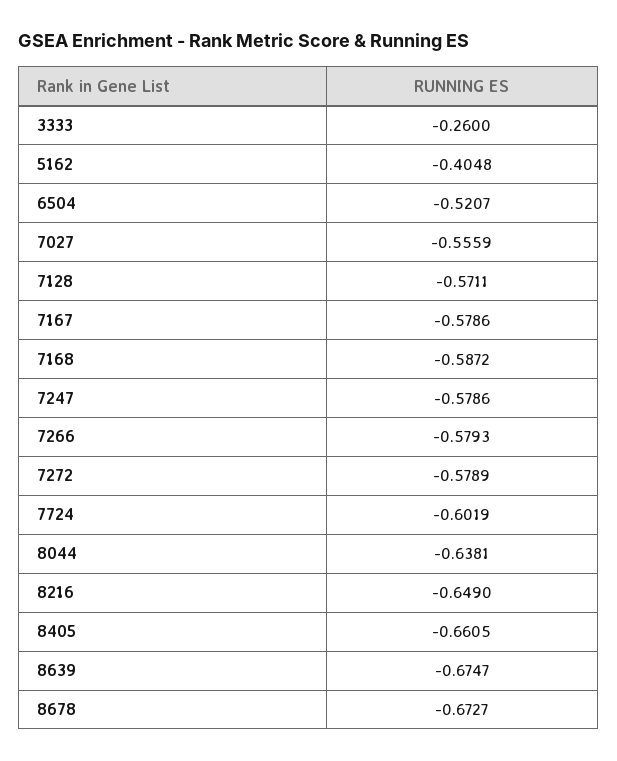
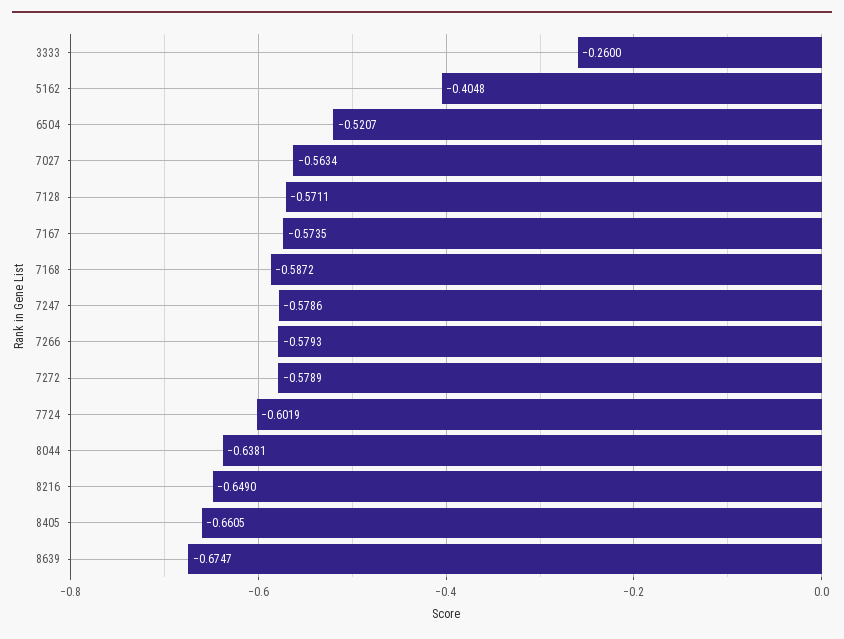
  {
    "3333": -0.26,
    "5162": -0.4048,
    "6504": -0.5207,
-   "7027": -0.5559,
+   "7027": -0.5634,
    "7128": -0.5711,
-   "7167": -0.5786,
+   "7167": -0.5735,
    "7168": -0.5872,
    "7247": -0.5786,
    "7266": -0.5793,
    "7272": -0.5789,
    "7724": -0.6019,
    "8044": -0.6381,
    "8216": -0.649,
    "8405": -0.6605,
-   "8639": -0.6747,
+   "8639": -0.6747
-   "8678": -0.6727
  }

